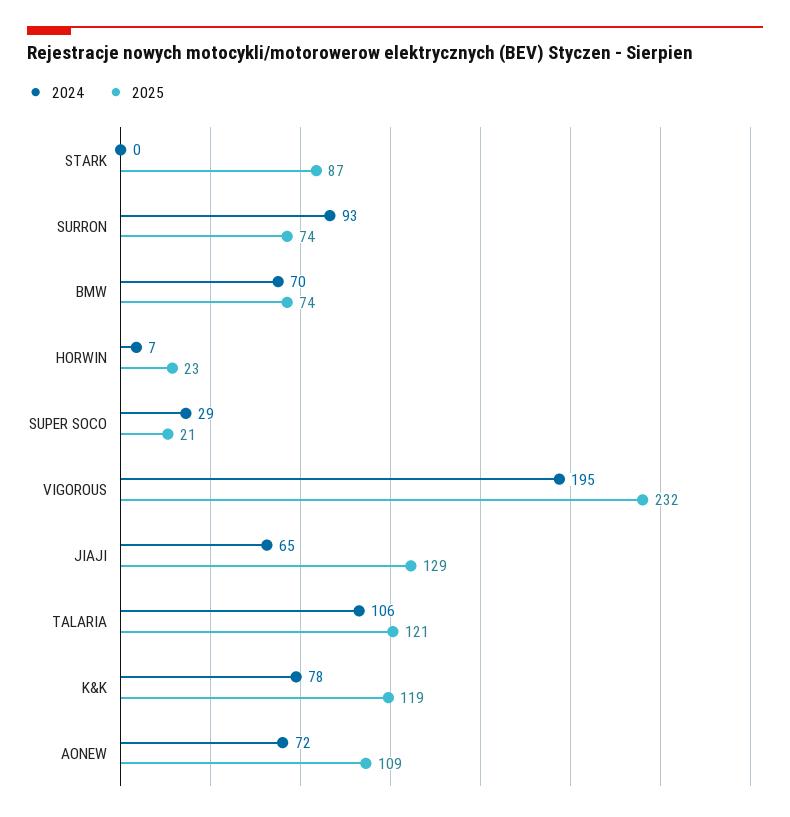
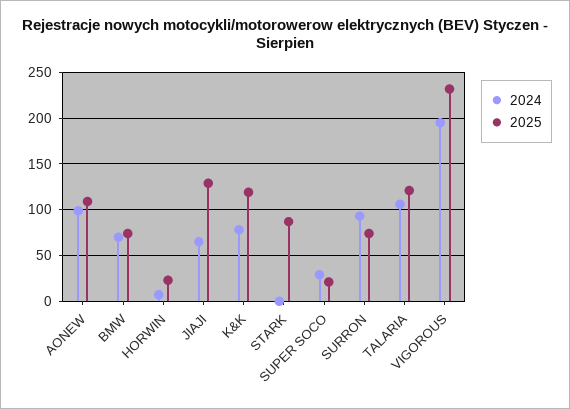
  {
    "2024": {
      "STARK": 0,
      "SURRON": 93,
      "BMW": 70,
      "HORWIN": 7,
      "SUPER SOCO": 29,
      "VIGOROUS": 195,
      "JIAJI": 65,
      "TALARIA": 106,
      "K&K": 78,
-     "AONEW": 72
+     "AONEW": 100
    },
    "2025": {
      "STARK": 87,
      "SURRON": 74,
      "BMW": 74,
      "HORWIN": 23,
      "SUPER SOCO": 21,
      "VIGOROUS": 232,
      "JIAJI": 129,
      "TALARIA": 121,
      "K&K": 119,
      "AONEW": 109
    }
  }

